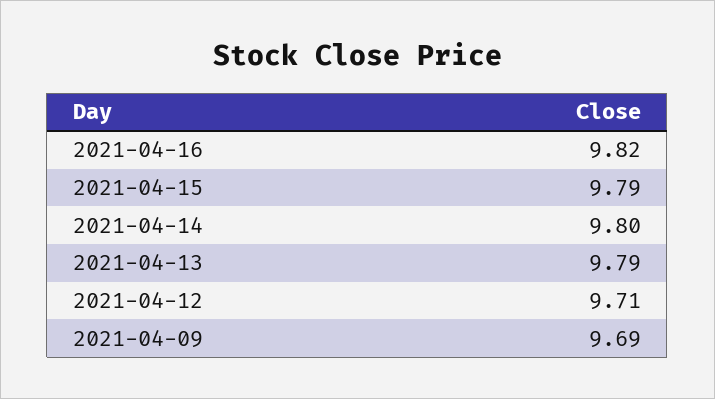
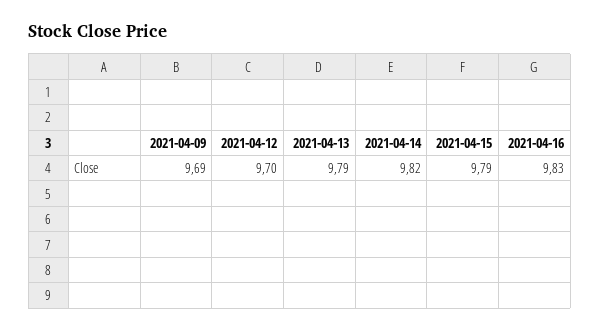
  {
-   "2021-04-16": 9.82,
+   "2021-04-16": 9.83,
    "2021-04-15": 9.79,
-   "2021-04-14": 9.8,
+   "2021-04-14": 9.82,
    "2021-04-13": 9.79,
-   "2021-04-12": 9.71,
+   "2021-04-12": 9.7,
    "2021-04-09": 9.69
  }

